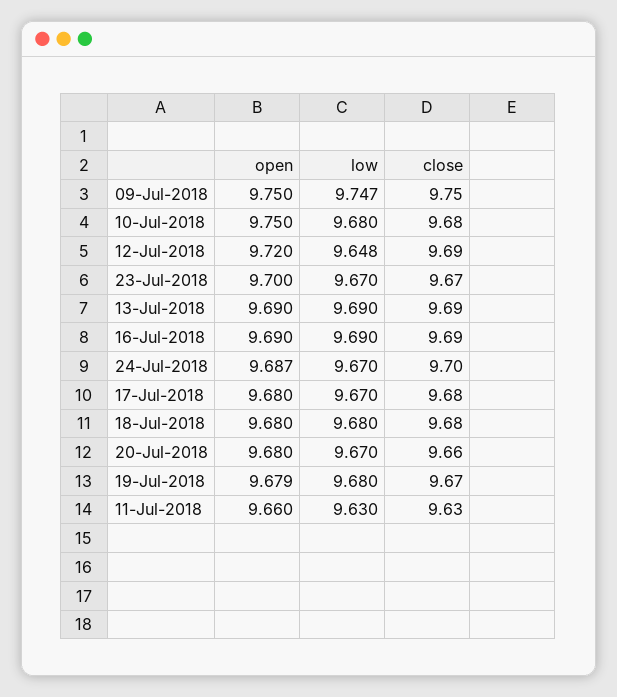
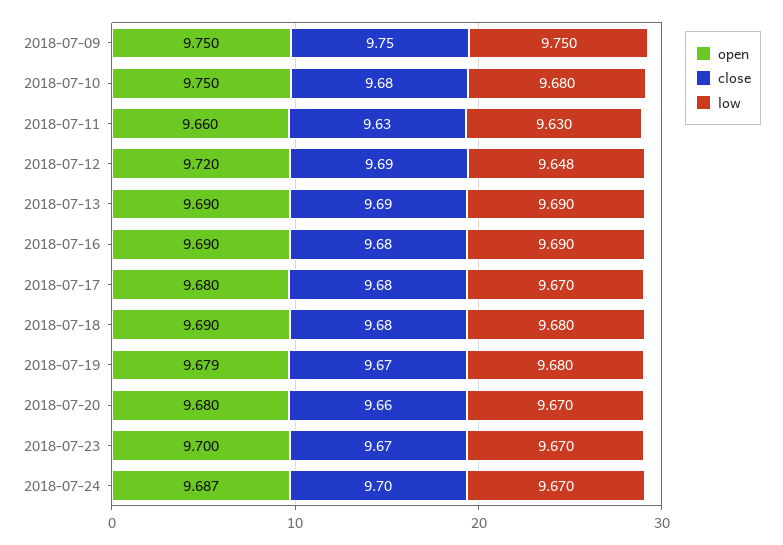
  {
    "open": {
      "09-Jul-2018": 9.75,
      "10-Jul-2018": 9.75,
      "12-Jul-2018": 9.72,
      "23-Jul-2018": 9.7,
      "13-Jul-2018": 9.69,
      "16-Jul-2018": 9.69,
      "24-Jul-2018": 9.687,
      "17-Jul-2018": 9.68,
-     "18-Jul-2018": 9.68,
+     "18-Jul-2018": 9.69,
      "20-Jul-2018": 9.68,
      "19-Jul-2018": 9.679,
      "11-Jul-2018": 9.66
    },
    "low": {
-     "09-Jul-2018": 9.747,
+     "09-Jul-2018": 9.75,
      "10-Jul-2018": 9.68,
      "12-Jul-2018": 9.648,
      "23-Jul-2018": 9.67,
      "13-Jul-2018": 9.69,
      "16-Jul-2018": 9.69,
      "24-Jul-2018": 9.67,
      "17-Jul-2018": 9.67,
      "18-Jul-2018": 9.68,
      "20-Jul-2018": 9.67,
      "19-Jul-2018": 9.68,
      "11-Jul-2018": 9.63
    },
    "close": {
      "09-Jul-2018": 9.75,
      "10-Jul-2018": 9.68,
      "12-Jul-2018": 9.69,
      "23-Jul-2018": 9.67,
      "13-Jul-2018": 9.69,
-     "16-Jul-2018": 9.69,
+     "16-Jul-2018": 9.68,
      "24-Jul-2018": 9.7,
      "17-Jul-2018": 9.68,
      "18-Jul-2018": 9.68,
      "20-Jul-2018": 9.66,
      "19-Jul-2018": 9.67,
      "11-Jul-2018": 9.63
    }
  }

